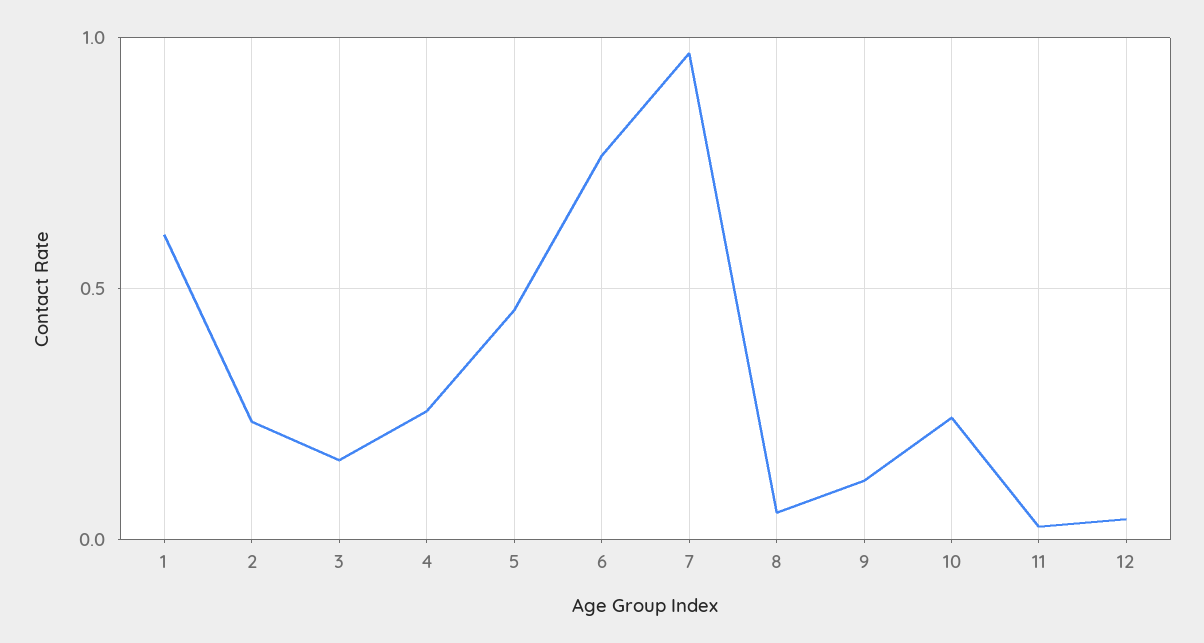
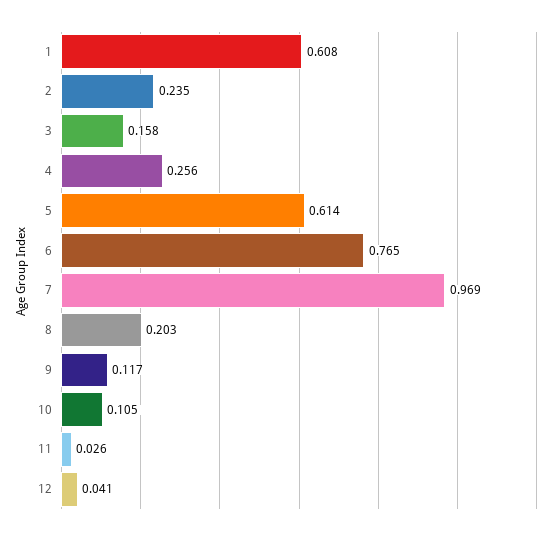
  {
    "1": 0.608,
    "2": 0.235,
    "3": 0.158,
    "4": 0.256,
-   "5": 0.45,
+   "5": 0.614,
    "6": 0.765,
    "7": 0.969,
-   "8": 0.05,
+   "8": 0.203,
    "9": 0.117,
-   "10": 0.25,
+   "10": 0.105,
    "11": 0.026,
    "12": 0.041
  }

